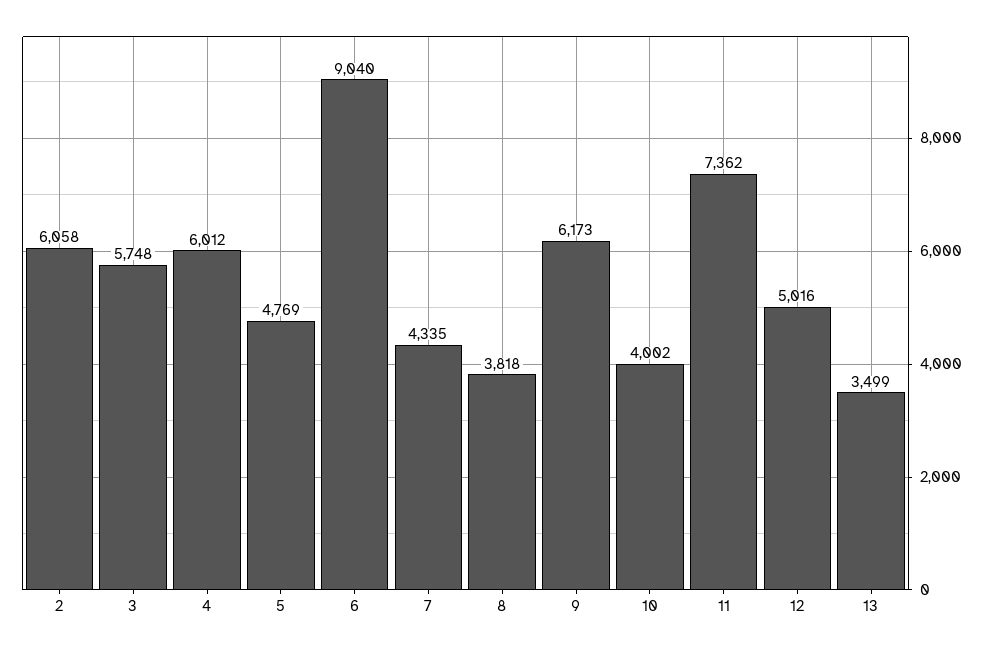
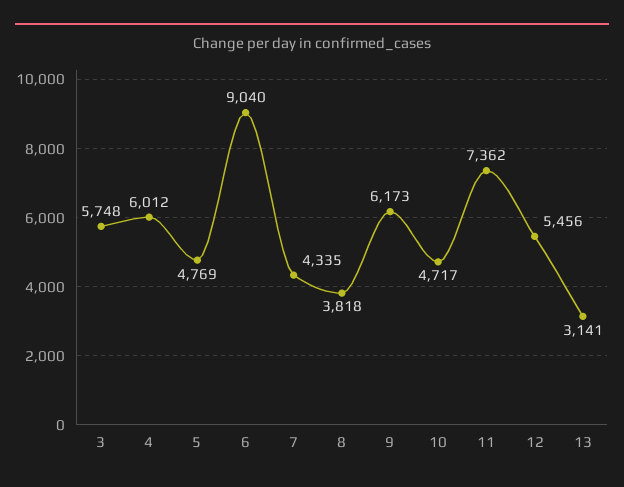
  {
-   "2": 6058,
    "3": 5748,
    "4": 6012,
    "5": 4769,
    "6": 9040,
    "7": 4335,
    "8": 3818,
    "9": 6173,
-   "10": 4002,
+   "10": 4717,
    "11": 7362,
-   "12": 5016,
+   "12": 5456,
-   "13": 3499
+   "13": 3141
  }

